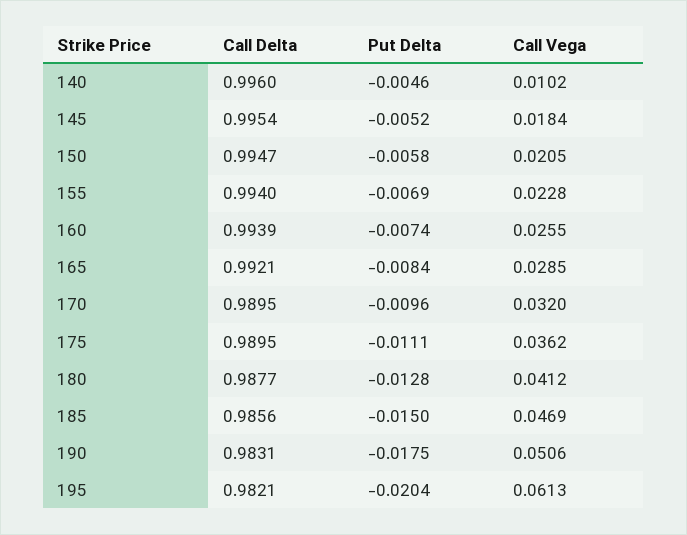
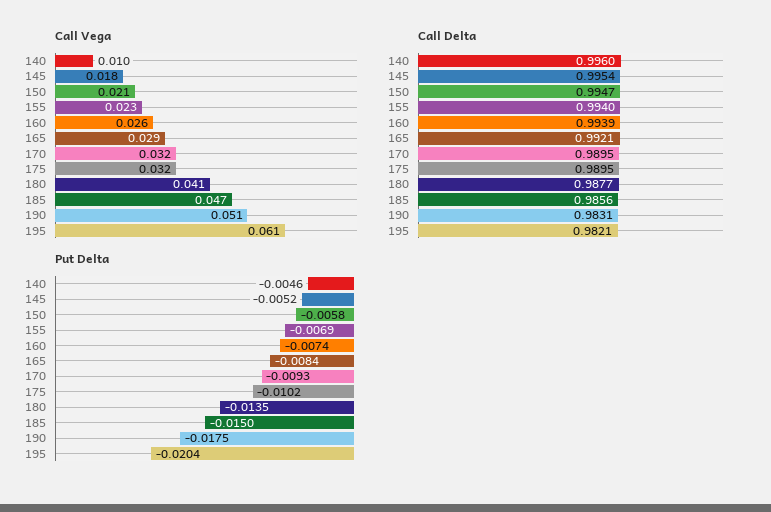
  {
    "Call Delta": {
      "140": 0.996,
      "145": 0.9954,
      "150": 0.9947,
      "155": 0.994,
      "160": 0.9939,
      "165": 0.9921,
      "170": 0.9895,
      "175": 0.9895,
      "180": 0.9877,
      "185": 0.9856,
      "190": 0.9831,
      "195": 0.9821
    },
    "Put Delta": {
      "140": -0.0046,
      "145": -0.0052,
      "150": -0.0058,
      "155": -0.0069,
      "160": -0.0074,
      "165": -0.0084,
-     "170": -0.0096,
+     "170": -0.0093,
-     "175": -0.0111,
+     "175": -0.0102,
-     "180": -0.0128,
+     "180": -0.0135,
      "185": -0.015,
      "190": -0.0175,
      "195": -0.0204
    },
    "Call Vega": {
      "140": 0.0102,
      "145": 0.0184,
      "150": 0.0205,
      "155": 0.0228,
      "160": 0.0255,
      "165": 0.0285,
      "170": 0.032,
-     "175": 0.0362,
+     "175": 0.032,
      "180": 0.0412,
      "185": 0.0469,
      "190": 0.0506,
      "195": 0.0613
    }
  }

